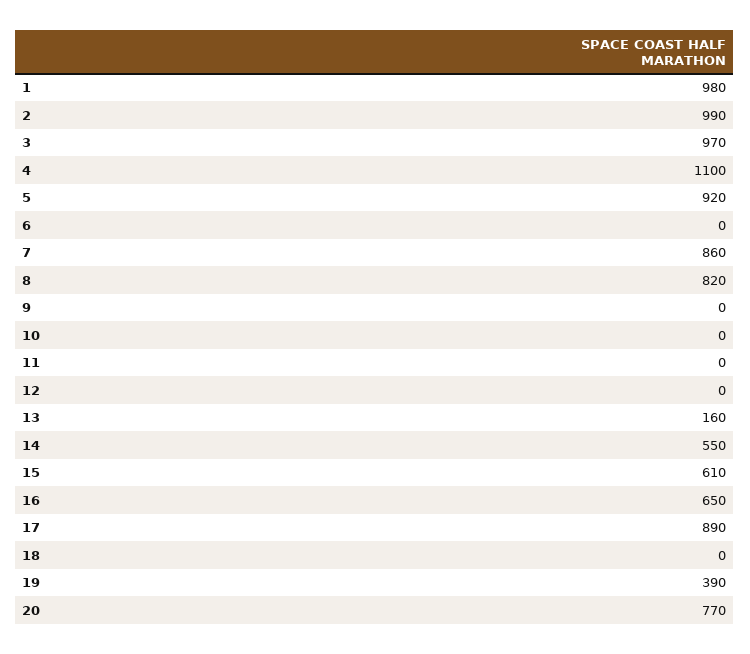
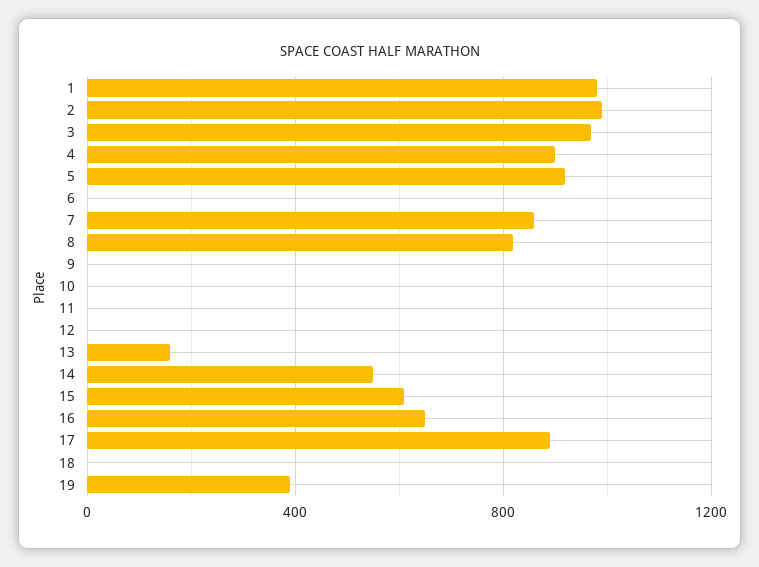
  {
    "1": 980,
    "2": 990,
    "3": 970,
-   "4": 1100,
+   "4": 900,
    "5": 920,
    "6": 0,
    "7": 860,
    "8": 820,
    "9": 0,
    "10": 0,
    "11": 0,
    "12": 0,
    "13": 160,
    "14": 550,
    "15": 610,
    "16": 650,
    "17": 890,
    "18": 0,
-   "19": 390,
+   "19": 390
-   "20": 770
  }

